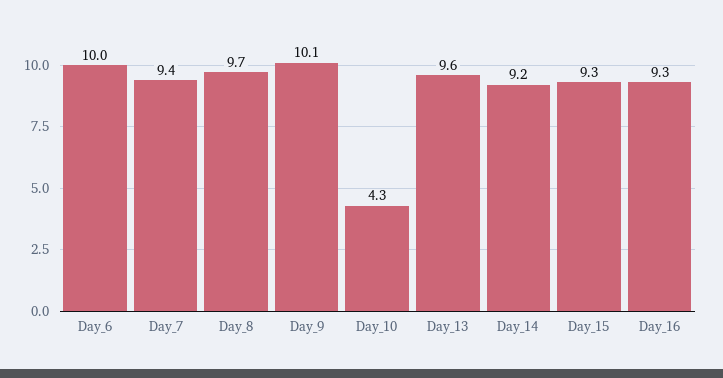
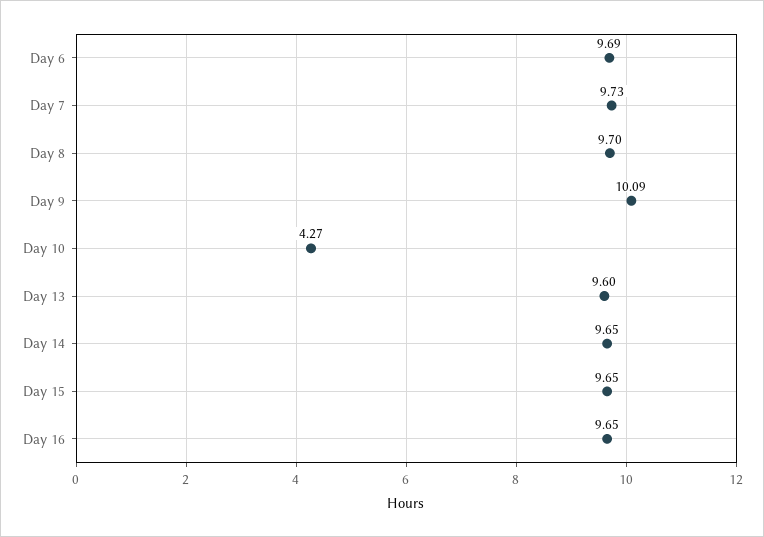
  {
-   "Day_6": 10,
+   "Day_6": 9.69,
-   "Day_7": 9.4,
+   "Day_7": 9.73,
    "Day_8": 9.7,
    "Day_9": 10.09,
    "Day_10": 4.27,
    "Day_13": 9.6,
-   "Day_14": 9.2,
+   "Day_14": 9.65,
-   "Day_15": 9.3,
+   "Day_15": 9.65,
-   "Day_16": 9.3
+   "Day_16": 9.65
  }

